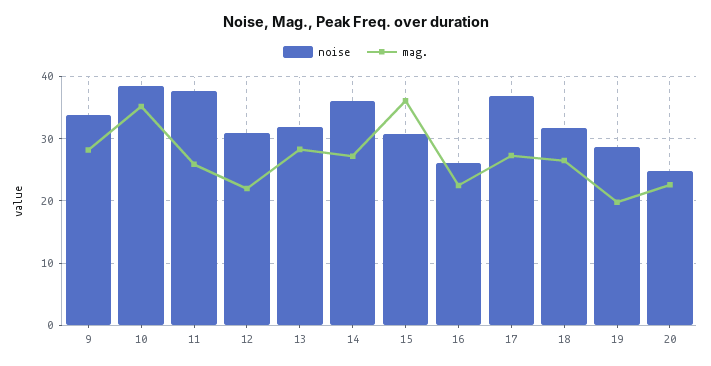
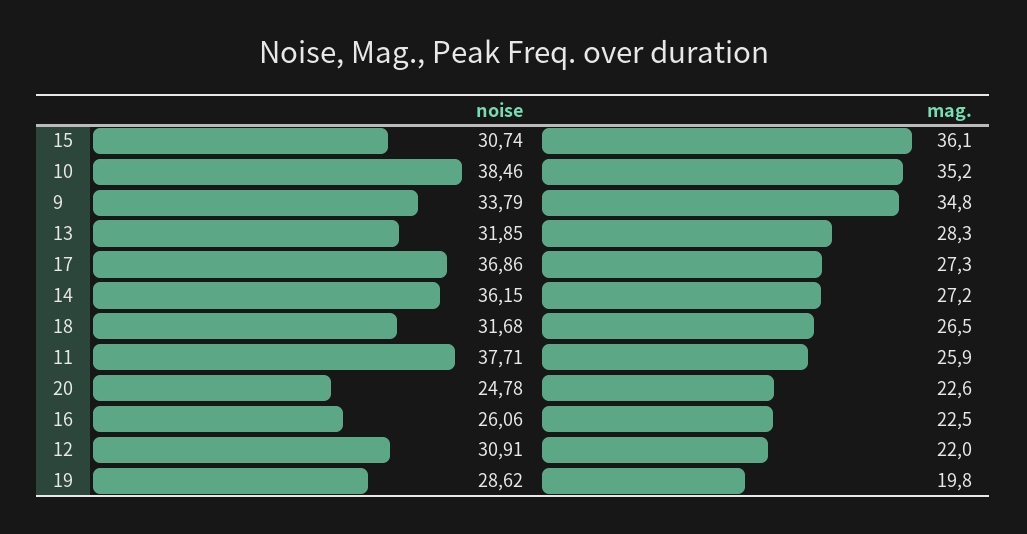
  {
    "noise": {
      "9": 33.79,
      "10": 38.46,
      "11": 37.71,
      "12": 30.91,
      "13": 31.85,
      "14": 36.15,
      "15": 30.74,
      "16": 26.06,
      "17": 36.86,
      "18": 31.68,
      "19": 28.62,
      "20": 24.78
    },
    "mag.": {
-     "9": 28,
+     "9": 34.8,
      "10": 35.2,
      "11": 25.9,
      "12": 22,
      "13": 28.3,
      "14": 27.2,
      "15": 36.1,
      "16": 22.5,
      "17": 27.3,
      "18": 26.5,
      "19": 19.8,
      "20": 22.6
    }
  }

